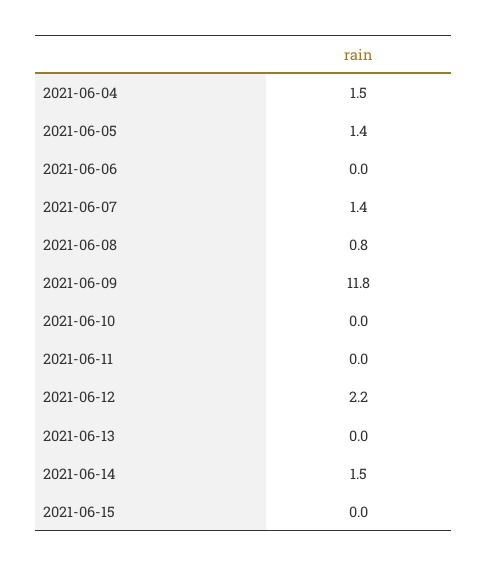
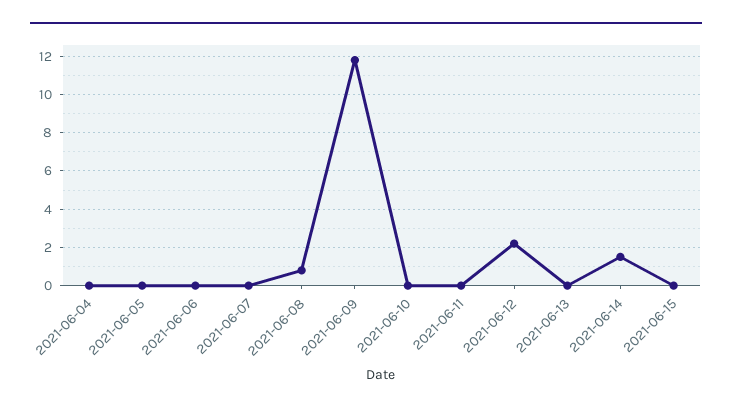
  {
-   "2021-06-04": 1.5,
+   "2021-06-04": 0,
-   "2021-06-05": 1.4,
+   "2021-06-05": 0,
    "2021-06-06": 0,
-   "2021-06-07": 1.4,
+   "2021-06-07": 0,
    "2021-06-08": 0.8,
    "2021-06-09": 11.8,
    "2021-06-10": 0,
    "2021-06-11": 0,
    "2021-06-12": 2.2,
    "2021-06-13": 0,
    "2021-06-14": 1.5,
    "2021-06-15": 0
  }

